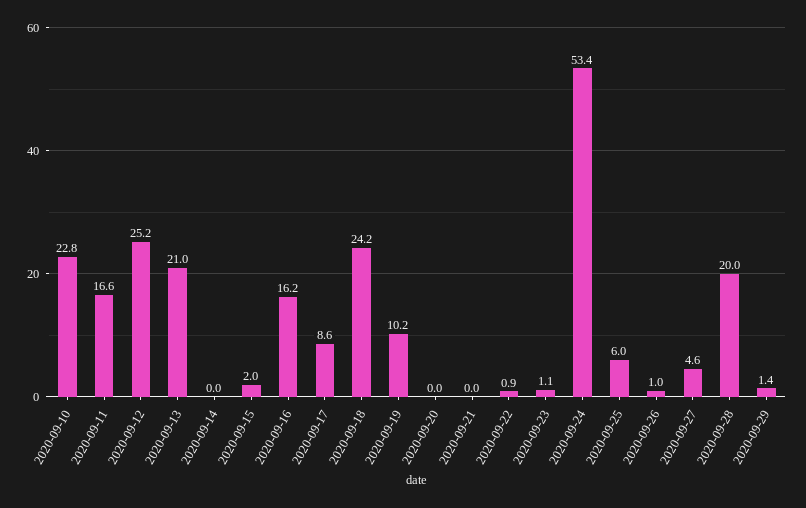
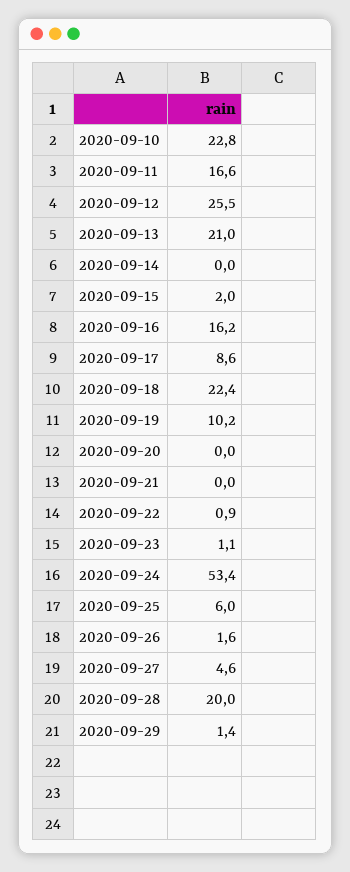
  {
    "2020-09-10": 22.8,
    "2020-09-11": 16.6,
-   "2020-09-12": 25.2,
+   "2020-09-12": 25.5,
    "2020-09-13": 21,
    "2020-09-14": 0,
    "2020-09-15": 2,
    "2020-09-16": 16.2,
    "2020-09-17": 8.6,
-   "2020-09-18": 24.2,
+   "2020-09-18": 22.4,
    "2020-09-19": 10.2,
    "2020-09-20": 0,
    "2020-09-21": 0,
    "2020-09-22": 0.9,
    "2020-09-23": 1.1,
    "2020-09-24": 53.4,
    "2020-09-25": 6,
-   "2020-09-26": 1,
+   "2020-09-26": 1.6,
    "2020-09-27": 4.6,
    "2020-09-28": 20,
    "2020-09-29": 1.4
  }

